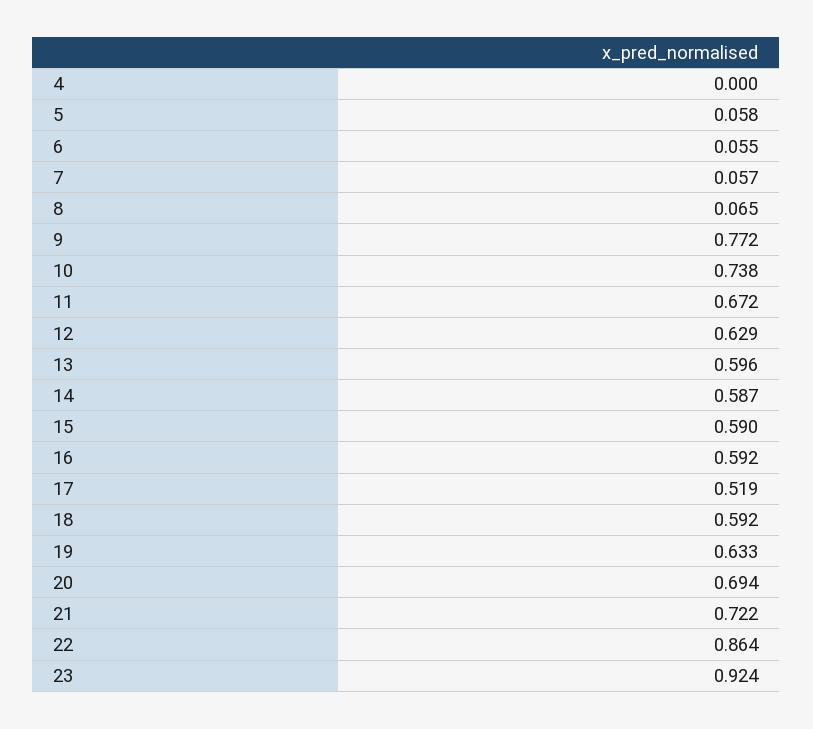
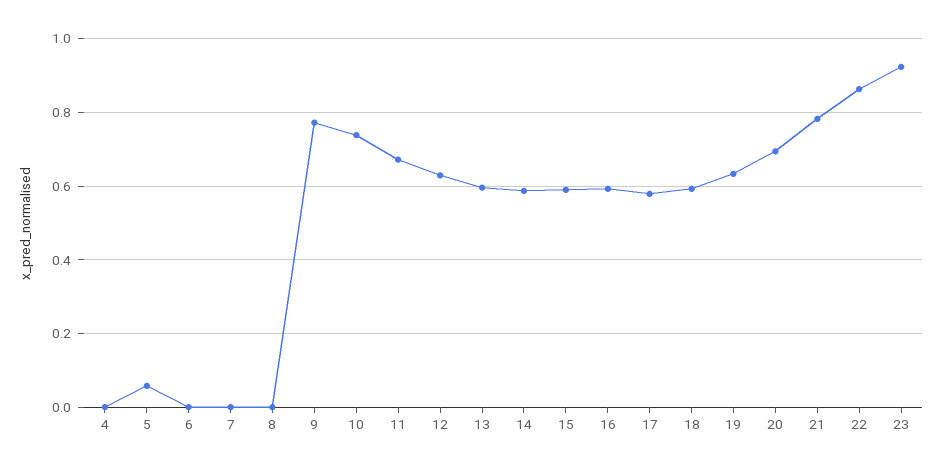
  {
    "4": 0,
    "5": 0.058,
-   "6": 0.055,
+   "6": 0,
-   "7": 0.057,
+   "7": 0,
-   "8": 0.065,
+   "8": 0,
    "9": 0.772,
    "10": 0.738,
    "11": 0.672,
    "12": 0.629,
    "13": 0.596,
    "14": 0.587,
    "15": 0.59,
    "16": 0.592,
-   "17": 0.519,
+   "17": 0.58,
    "18": 0.592,
    "19": 0.633,
    "20": 0.694,
-   "21": 0.722,
+   "21": 0.78,
    "22": 0.864,
    "23": 0.924
  }

